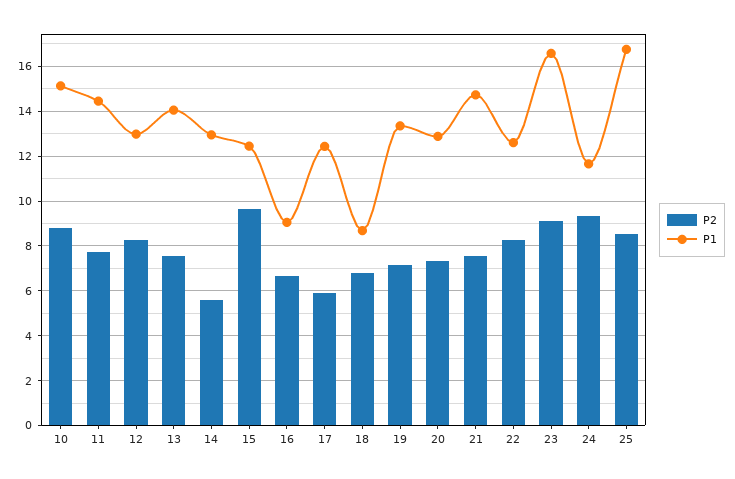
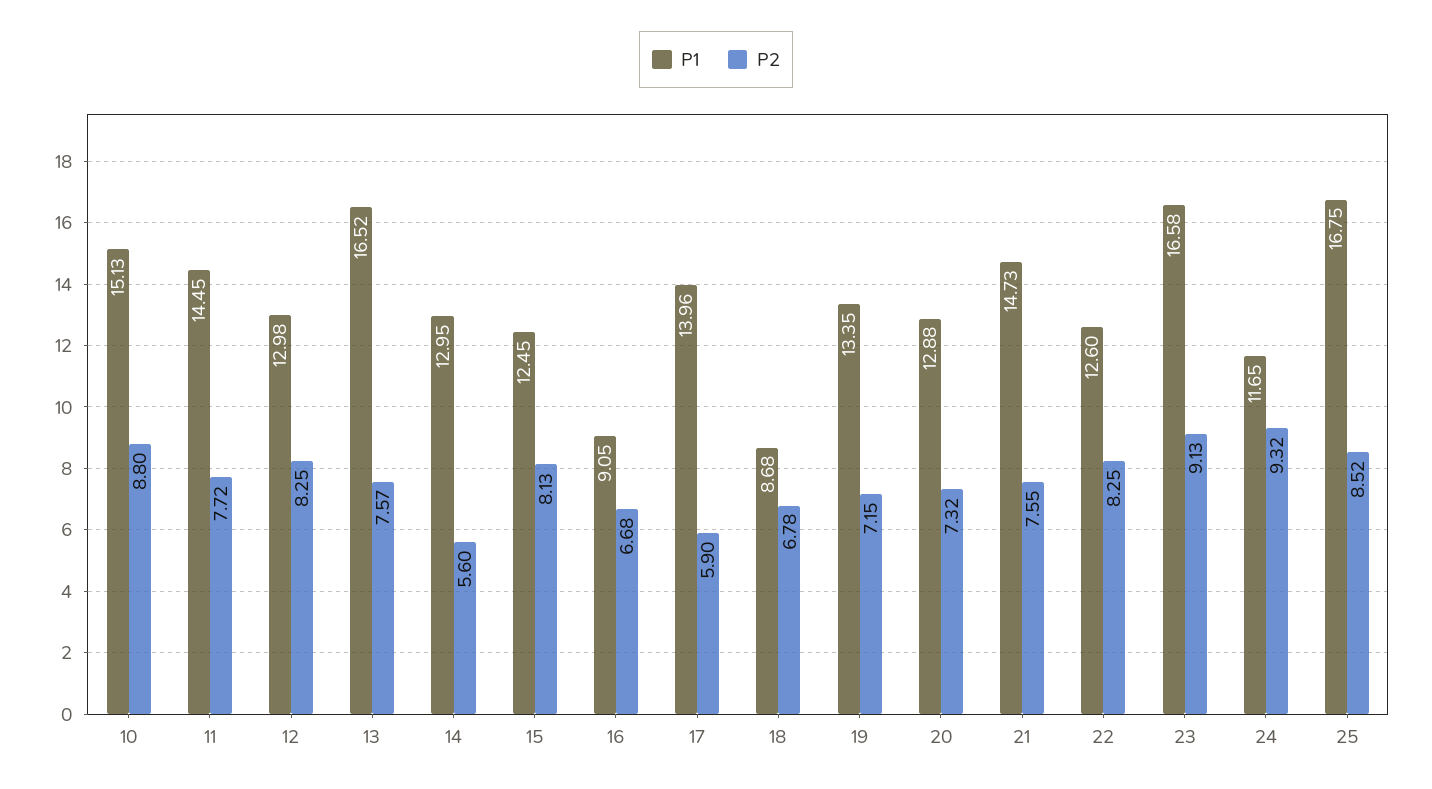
  {
    "P2": {
      "10": 8.8,
      "11": 7.72,
      "12": 8.25,
      "13": 7.57,
      "14": 5.6,
-     "15": 9.5,
+     "15": 8.13,
      "16": 6.68,
      "17": 5.9,
      "18": 6.78,
      "19": 7.15,
      "20": 7.32,
      "21": 7.55,
      "22": 8.25,
      "23": 9.13,
      "24": 9.32,
      "25": 8.52
    },
    "P1": {
      "10": 15.13,
      "11": 14.45,
      "12": 12.98,
-     "13": 14,
+     "13": 16.52,
      "14": 12.95,
      "15": 12.45,
      "16": 9.05,
-     "17": 12.5,
+     "17": 13.96,
      "18": 8.68,
      "19": 13.35,
      "20": 12.88,
      "21": 14.73,
      "22": 12.6,
      "23": 16.58,
      "24": 11.65,
      "25": 16.75
    }
  }

